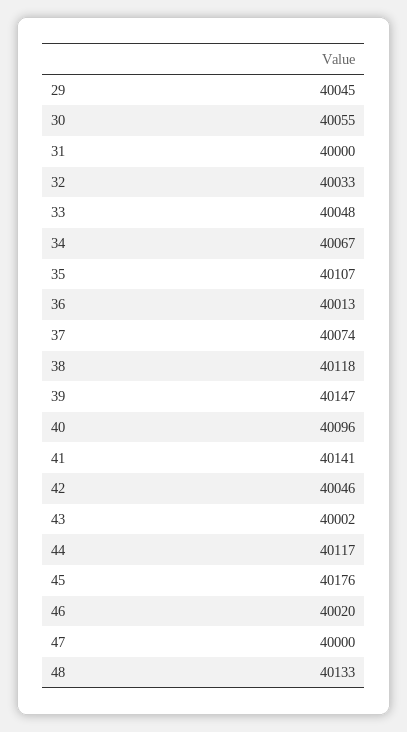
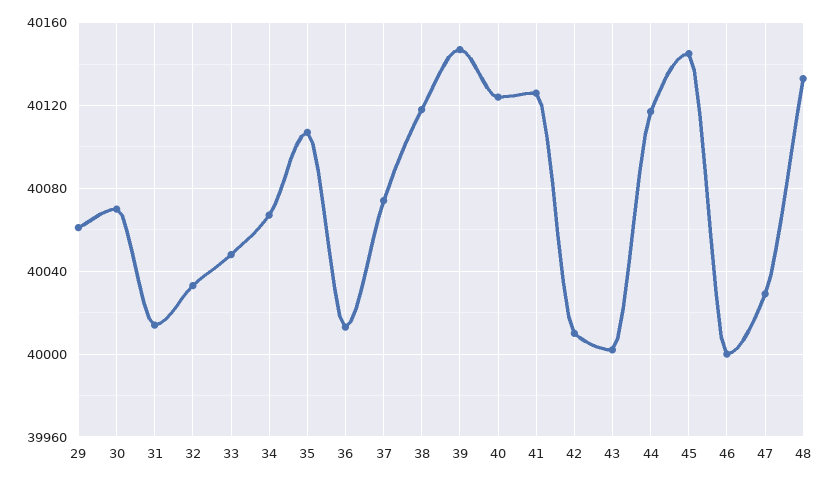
  {
-   "29": 40045,
+   "29": 40060,
-   "30": 40055,
+   "30": 40070,
-   "31": 40000,
+   "31": 40015,
    "32": 40033,
    "33": 40048,
    "34": 40067,
    "35": 40107,
    "36": 40013,
    "37": 40074,
    "38": 40118,
    "39": 40147,
-   "40": 40096,
+   "40": 40125,
-   "41": 40141,
+   "41": 40125,
-   "42": 40046,
+   "42": 40010,
    "43": 40002,
    "44": 40117,
-   "45": 40176,
+   "45": 40145,
-   "46": 40020,
+   "46": 40000,
-   "47": 40000,
+   "47": 40030,
    "48": 40133
  }

